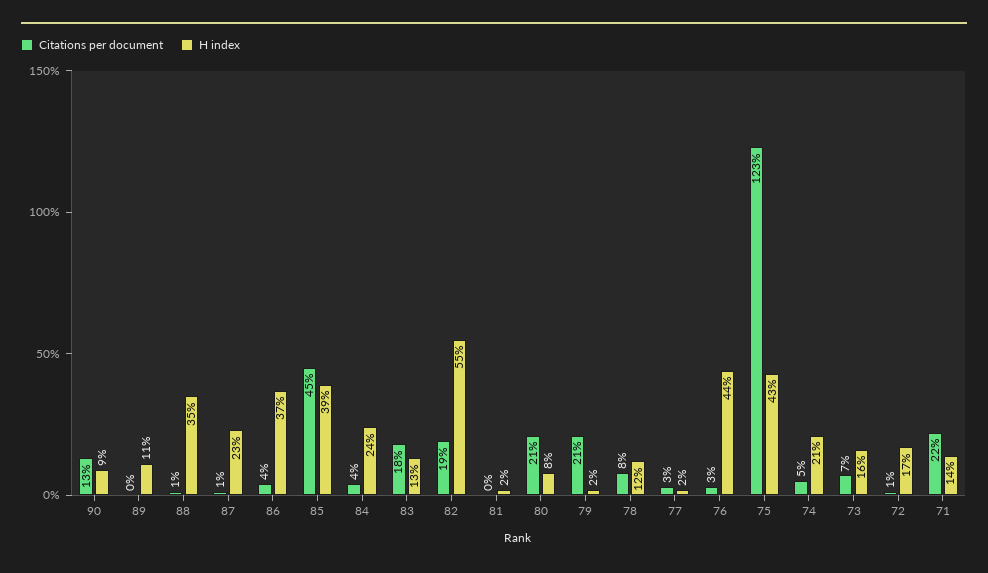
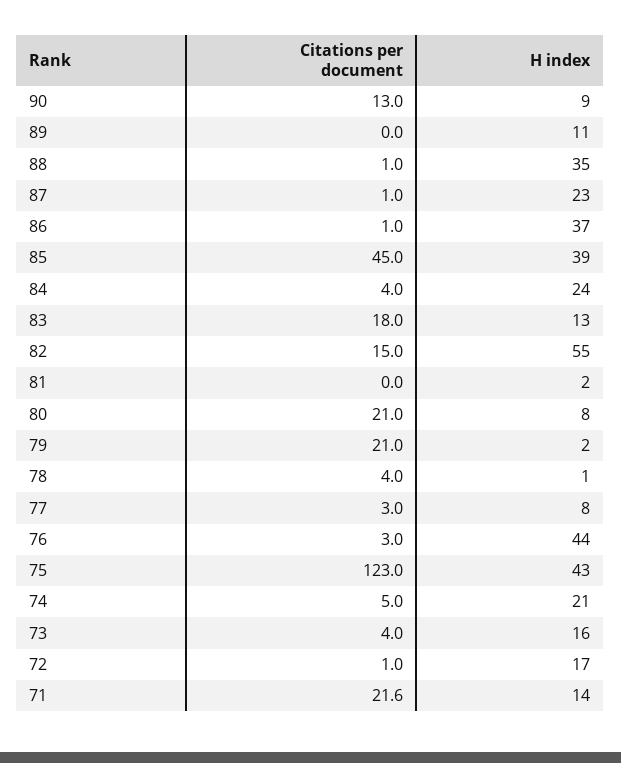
  {
    "Citations per document": {
      "90": 13,
      "89": 0,
      "88": 1,
      "87": 1,
-     "86": 4,
+     "86": 1,
      "85": 45,
      "84": 4,
      "83": 18,
-     "82": 19,
+     "82": 15,
      "81": 0,
      "80": 21,
      "79": 21,
-     "78": 8,
+     "78": 4,
      "77": 3,
      "76": 3,
      "75": 123,
      "74": 5,
-     "73": 7,
+     "73": 4,
      "72": 1,
      "71": 21.6
    },
    "H index": {
      "90": 9,
      "89": 11,
      "88": 35,
      "87": 23,
      "86": 37,
      "85": 39,
      "84": 24,
      "83": 13,
      "82": 55,
      "81": 2,
      "80": 8,
      "79": 2,
-     "78": 12,
+     "78": 1,
-     "77": 2,
+     "77": 8,
      "76": 44,
      "75": 43,
      "74": 21,
      "73": 16,
      "72": 17,
      "71": 14
    }
  }

